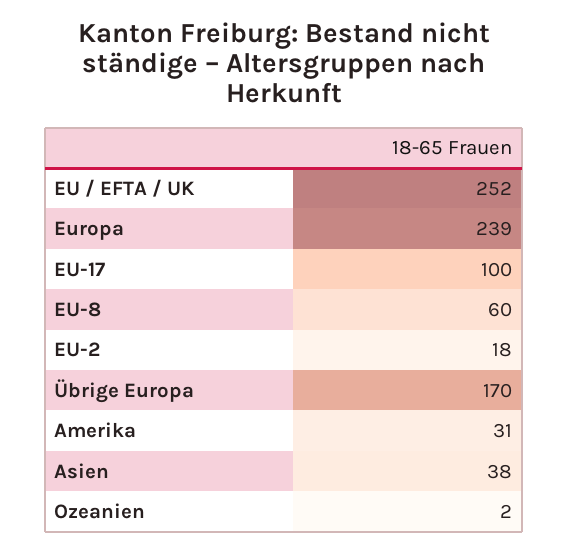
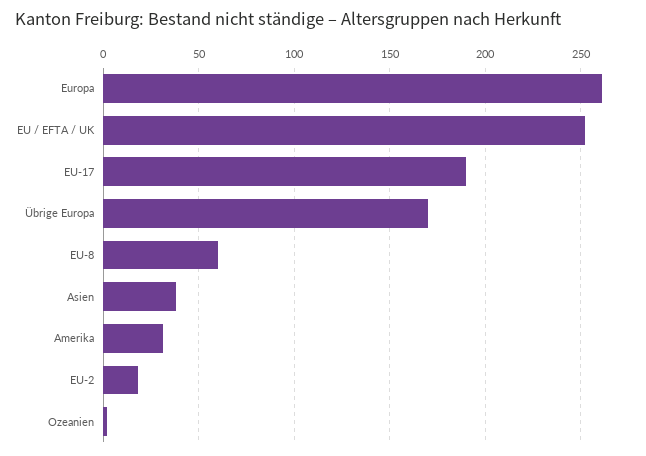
  {
    "EU / EFTA / UK": 252,
-   "Europa": 239,
+   "Europa": 260,
-   "EU-17": 100,
+   "EU-17": 190,
    "EU-8": 60,
    "EU-2": 18,
    "Übrige Europa": 170,
    "Amerika": 31,
    "Asien": 38,
    "Ozeanien": 2
  }

